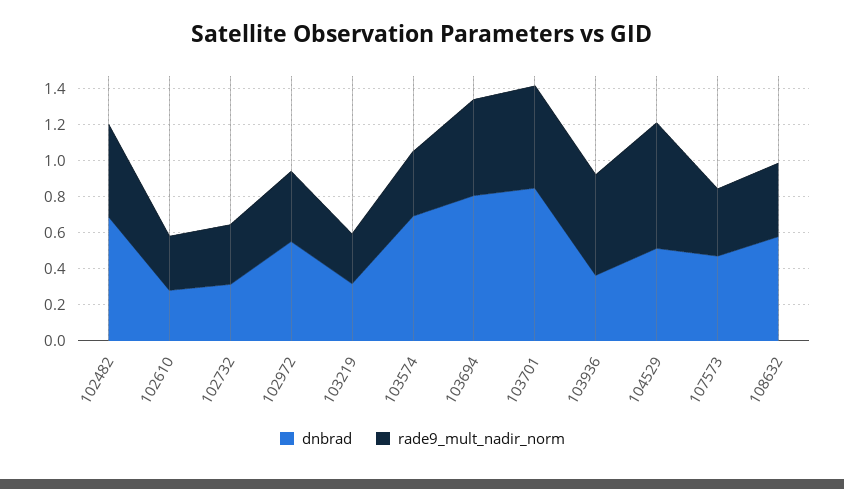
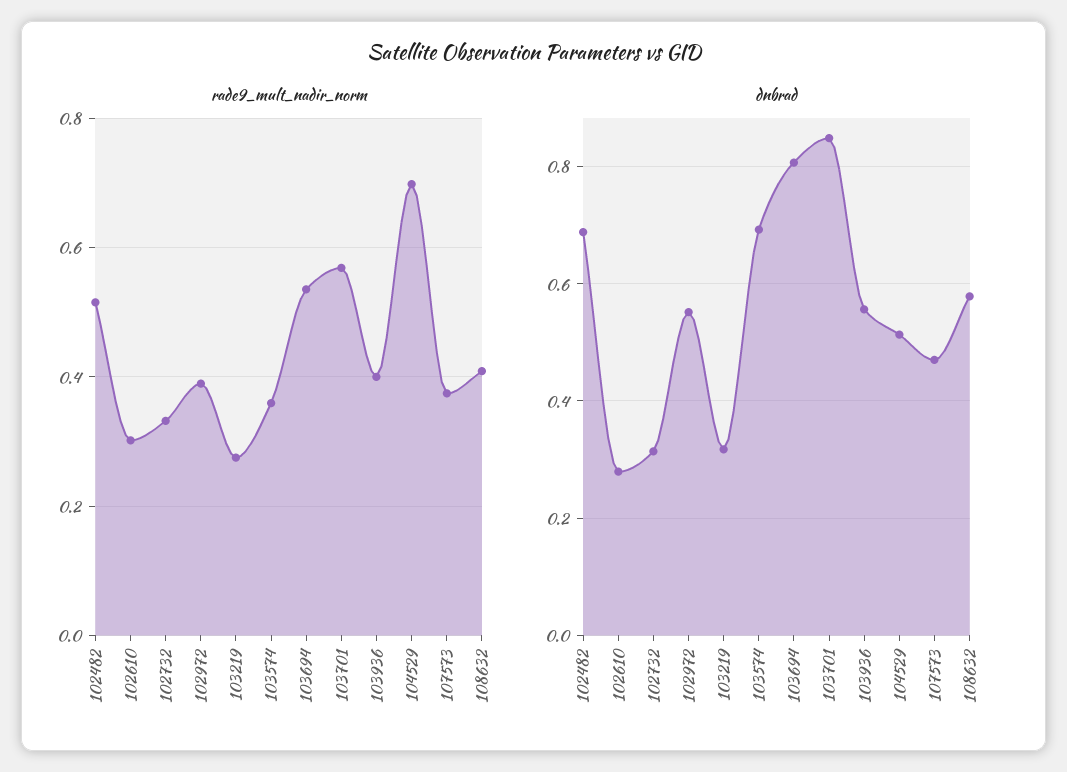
  {
    "dnbrad": {
      "102482": 0.68,
      "102610": 0.28,
      "102732": 0.32,
      "102972": 0.56,
      "103219": 0.32,
      "103574": 0.7,
      "103694": 0.8,
      "103701": 0.84,
-     "103936": 0.35,
+     "103936": 0.56,
      "104529": 0.52,
      "107573": 0.48,
      "108632": 0.58
    },
    "rade9_mult_nadir_norm": {
      "102482": 0.52,
      "102610": 0.3,
      "102732": 0.34,
      "102972": 0.38,
      "103219": 0.28,
      "103574": 0.36,
      "103694": 0.54,
      "103701": 0.56,
-     "103936": 0.55,
+     "103936": 0.4,
      "104529": 0.7,
      "107573": 0.38,
      "108632": 0.4
    }
  }

